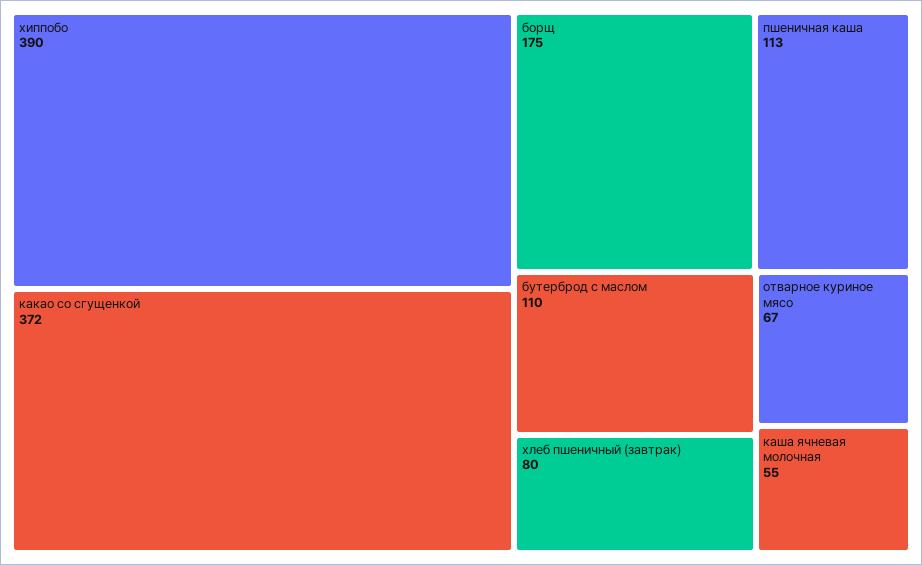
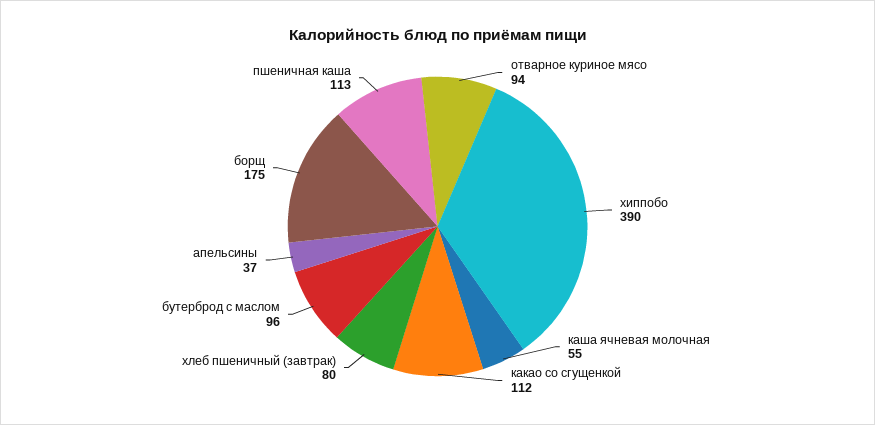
  {
    "хиппобо": 390,
-   "какао со сгущенкой": 372,
+   "какао со сгущенкой": 112,
    "борщ": 175,
    "пшеничная каша": 113,
-   "бутерброд с маслом": 110,
+   "бутерброд с маслом": 96,
    "хлеб пшеничный (завтрак)": 80,
-   "отварное куриное мясо": 67,
+   "отварное куриное мясо": 94,
-   "каша ячневая молочная": 55
+   "каша ячневая молочная": 55,
+   "апельсины": 37
  }

